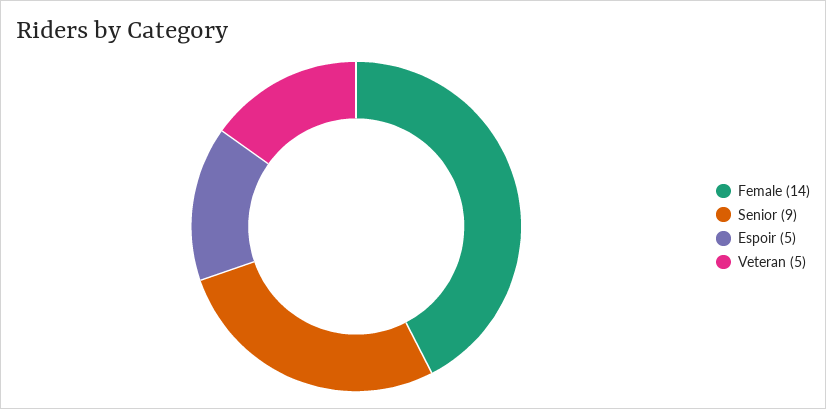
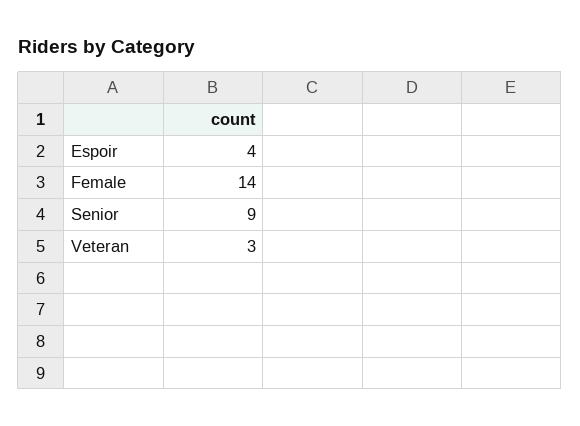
  {
    "Female": 14,
    "Senior": 9,
-   "Espoir": 5,
+   "Espoir": 4,
-   "Veteran": 5
+   "Veteran": 3
  }

